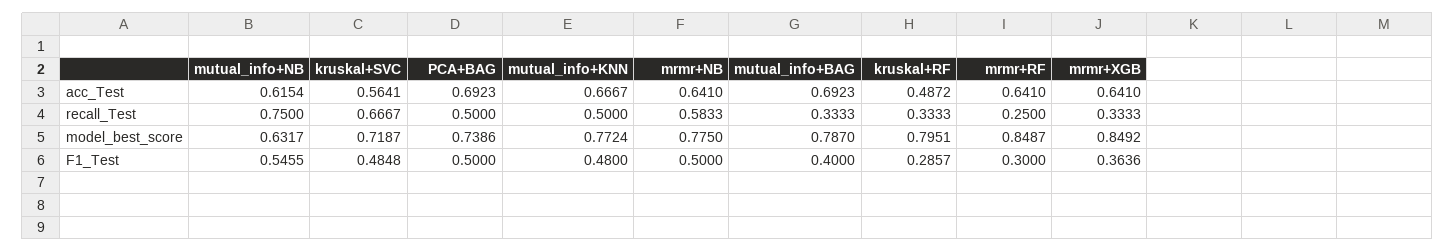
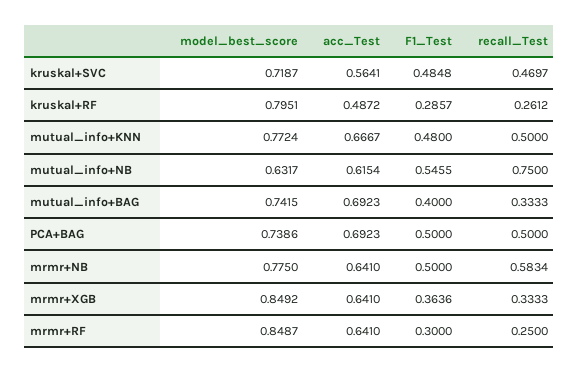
  {
    "mutual_info+NB": {
      "acc_Test": 0.6154,
      "recall_Test": 0.75,
      "model_best_score": 0.6317,
      "F1_Test": 0.5455
    },
    "kruskal+SVC": {
      "acc_Test": 0.5641,
-     "recall_Test": 0.6667,
+     "recall_Test": 0.4697,
      "model_best_score": 0.7187,
      "F1_Test": 0.4848
    },
    "PCA+BAG": {
      "acc_Test": 0.6923,
      "recall_Test": 0.5,
      "model_best_score": 0.7386,
      "F1_Test": 0.5
    },
    "mutual_info+KNN": {
      "acc_Test": 0.6667,
      "recall_Test": 0.5,
      "model_best_score": 0.7724,
      "F1_Test": 0.48
    },
    "mrmr+NB": {
      "acc_Test": 0.641,
-     "recall_Test": 0.5833,
+     "recall_Test": 0.5834,
      "model_best_score": 0.775,
      "F1_Test": 0.5
    },
    "mutual_info+BAG": {
      "acc_Test": 0.6923,
      "recall_Test": 0.3333,
-     "model_best_score": 0.787,
+     "model_best_score": 0.7415,
      "F1_Test": 0.4
    },
    "kruskal+RF": {
      "acc_Test": 0.4872,
-     "recall_Test": 0.3333,
+     "recall_Test": 0.2612,
      "model_best_score": 0.7951,
      "F1_Test": 0.2857
    },
    "mrmr+RF": {
      "acc_Test": 0.641,
      "recall_Test": 0.25,
      "model_best_score": 0.8487,
      "F1_Test": 0.3
    },
    "mrmr+XGB": {
      "acc_Test": 0.641,
      "recall_Test": 0.3333,
      "model_best_score": 0.8492,
      "F1_Test": 0.3636
    }
  }

